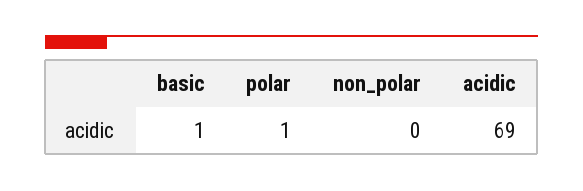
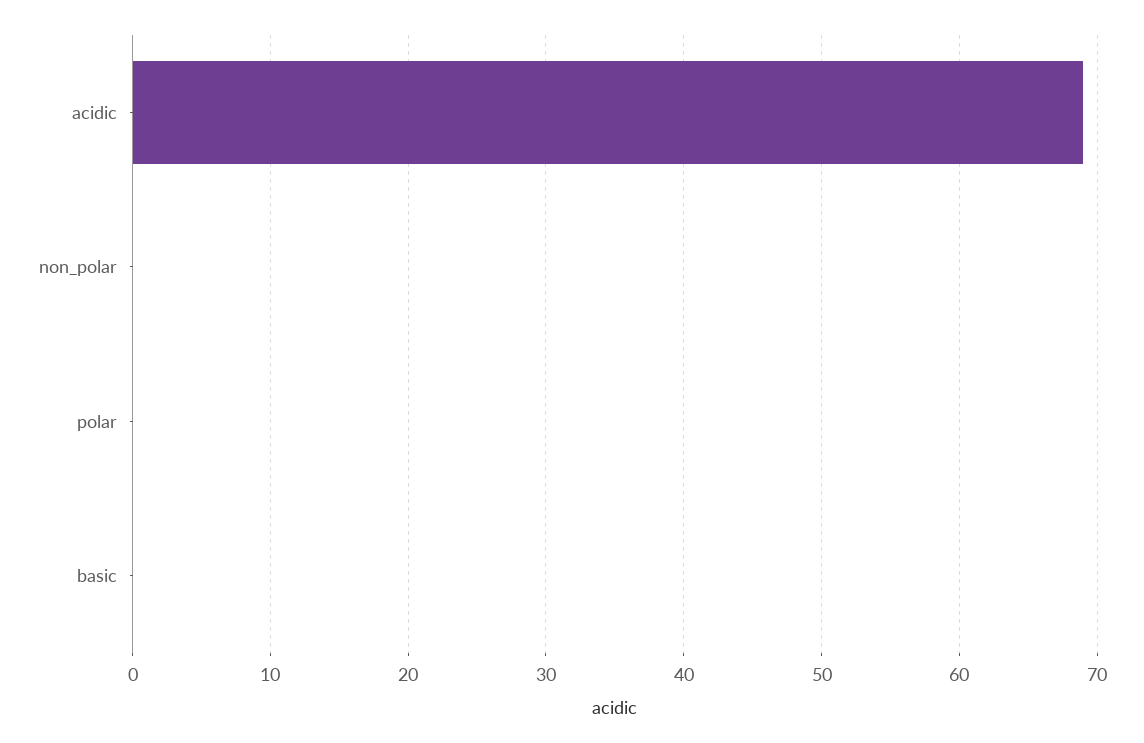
  {
-   "basic": 1,
+   "basic": 0,
-   "polar": 1,
+   "polar": 0,
    "non_polar": 0,
    "acidic": 69
  }

